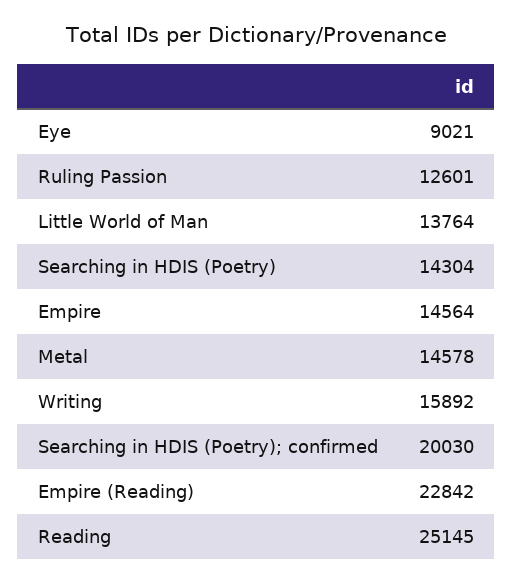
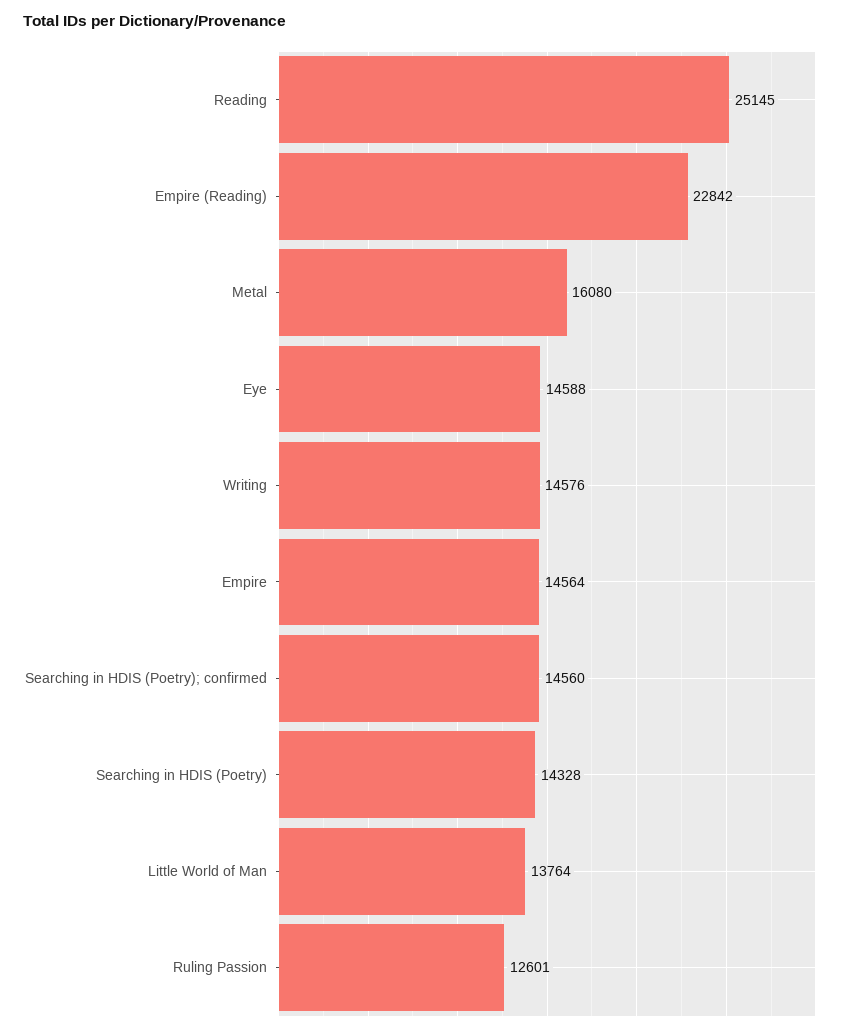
  {
-   "Eye": 9021,
+   "Eye": 14588,
    "Ruling Passion": 12601,
    "Little World of Man": 13764,
-   "Searching in HDIS (Poetry)": 14304,
+   "Searching in HDIS (Poetry)": 14328,
    "Empire": 14564,
-   "Metal": 14578,
+   "Metal": 16080,
-   "Writing": 15892,
+   "Writing": 14576,
-   "Searching in HDIS (Poetry); confirmed": 20030,
+   "Searching in HDIS (Poetry); confirmed": 14560,
    "Empire (Reading)": 22842,
    "Reading": 25145
  }

